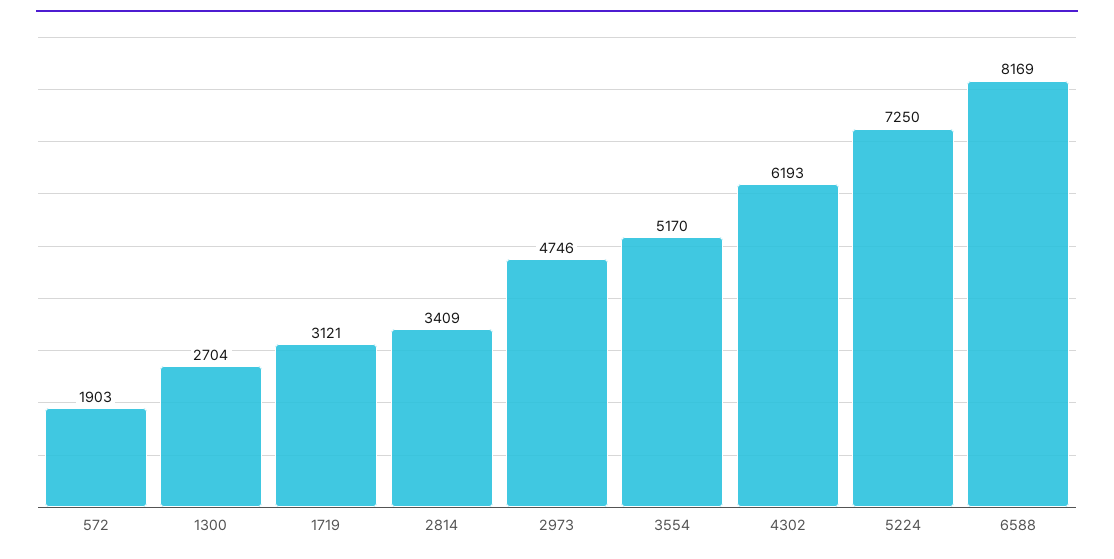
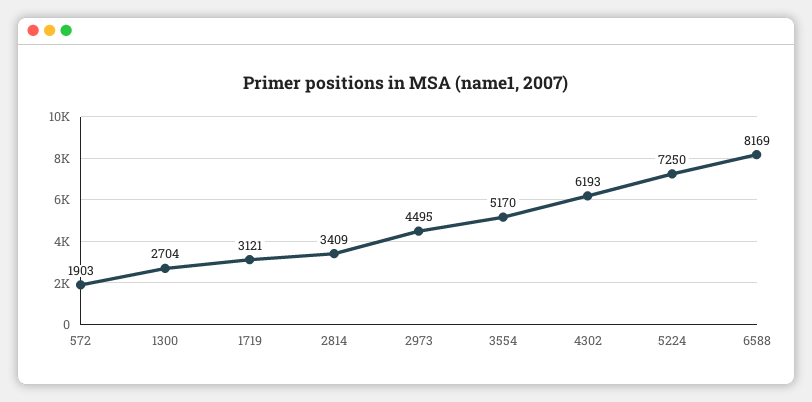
  {
    "572": 1903,
    "1300": 2704,
    "1719": 3121,
    "2814": 3409,
-   "2973": 4746,
+   "2973": 4495,
    "3554": 5170,
    "4302": 6193,
    "5224": 7250,
    "6588": 8169
  }

